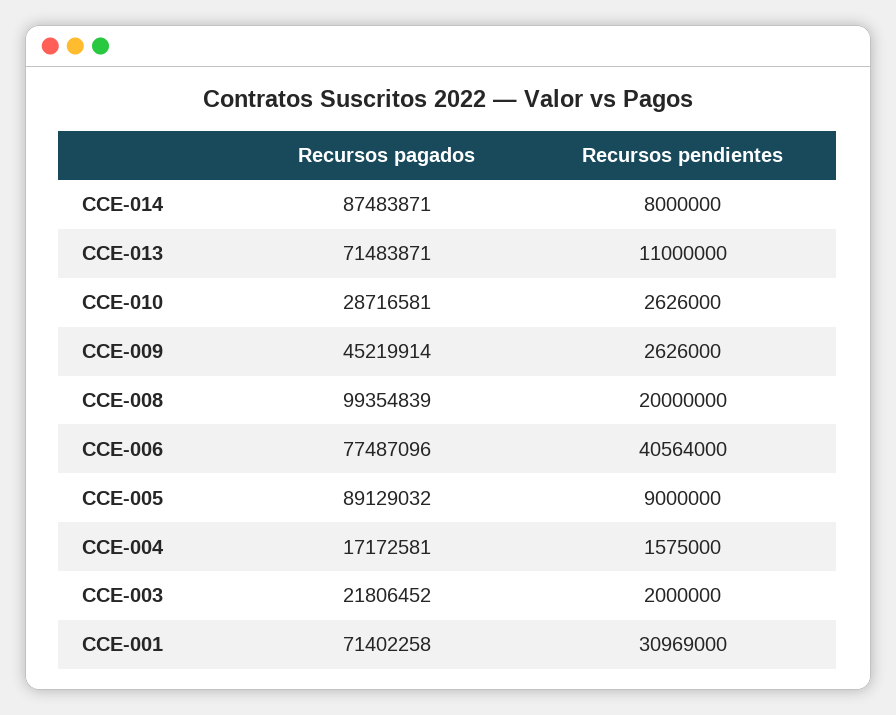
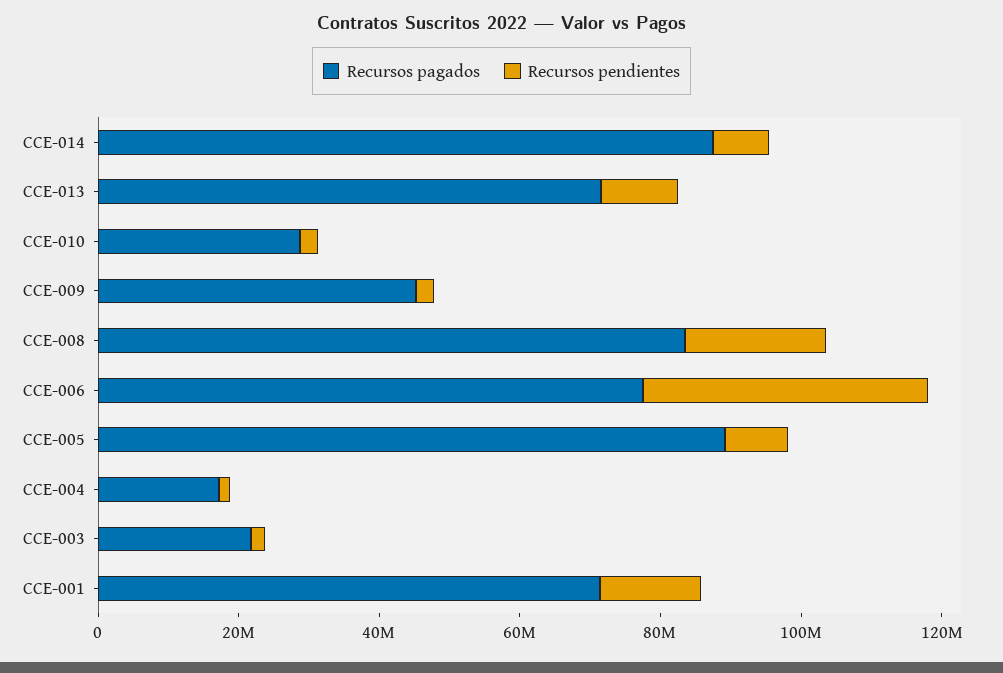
  {
    "Recursos pagados": {
      "CCE-014": 87483871,
      "CCE-013": 71483871,
      "CCE-010": 28716581,
      "CCE-009": 45219914,
-     "CCE-008": 99354839,
+     "CCE-008": 85000000,
      "CCE-006": 77487096,
      "CCE-005": 89129032,
      "CCE-004": 17172581,
      "CCE-003": 21806452,
      "CCE-001": 71402258
    },
    "Recursos pendientes": {
      "CCE-014": 8000000,
      "CCE-013": 11000000,
      "CCE-010": 2626000,
      "CCE-009": 2626000,
      "CCE-008": 20000000,
      "CCE-006": 40564000,
      "CCE-005": 9000000,
      "CCE-004": 1575000,
      "CCE-003": 2000000,
-     "CCE-001": 30969000
+     "CCE-001": 15000000
    }
  }

